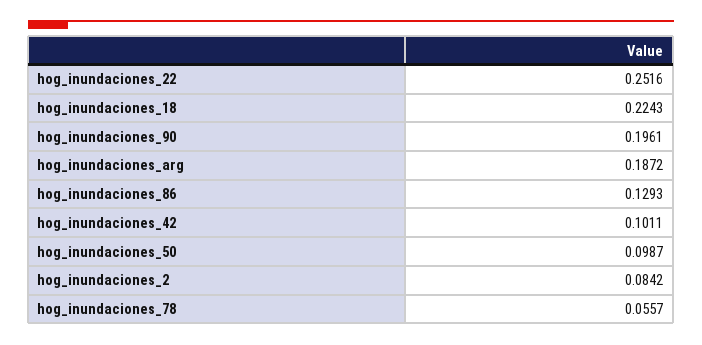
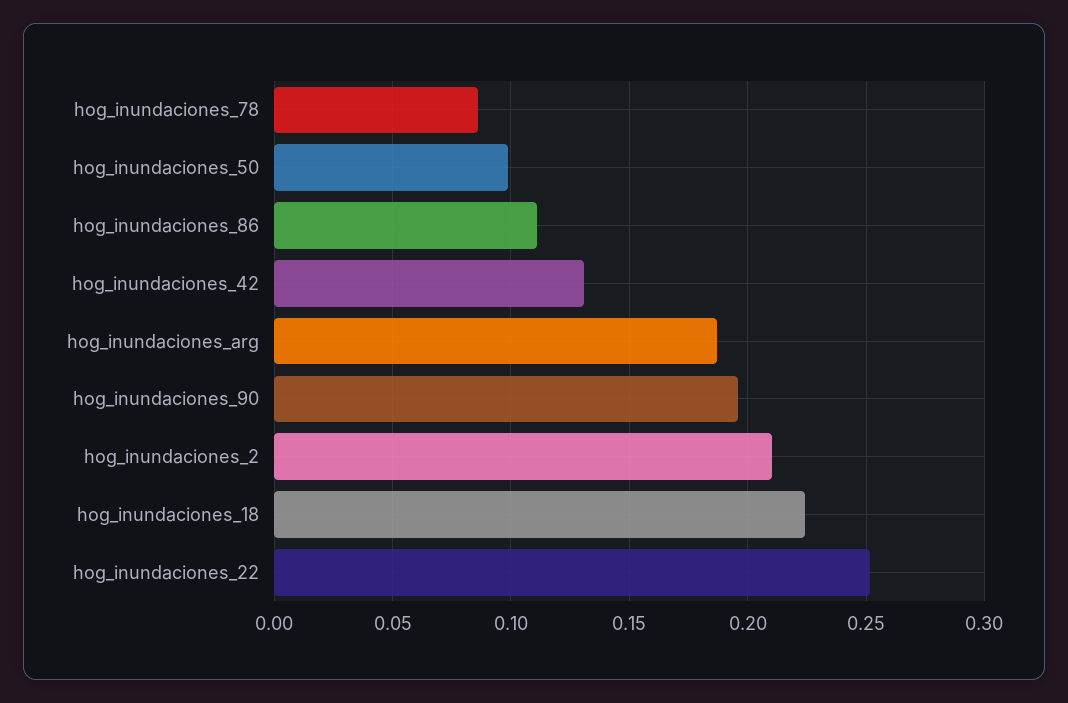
  {
    "hog_inundaciones_22": 0.2516,
    "hog_inundaciones_18": 0.2243,
    "hog_inundaciones_90": 0.1961,
    "hog_inundaciones_arg": 0.1872,
-   "hog_inundaciones_86": 0.1293,
+   "hog_inundaciones_86": 0.11,
-   "hog_inundaciones_42": 0.1011,
+   "hog_inundaciones_42": 0.13,
    "hog_inundaciones_50": 0.0987,
-   "hog_inundaciones_2": 0.0842,
+   "hog_inundaciones_2": 0.21,
-   "hog_inundaciones_78": 0.0557
+   "hog_inundaciones_78": 0.085
  }

